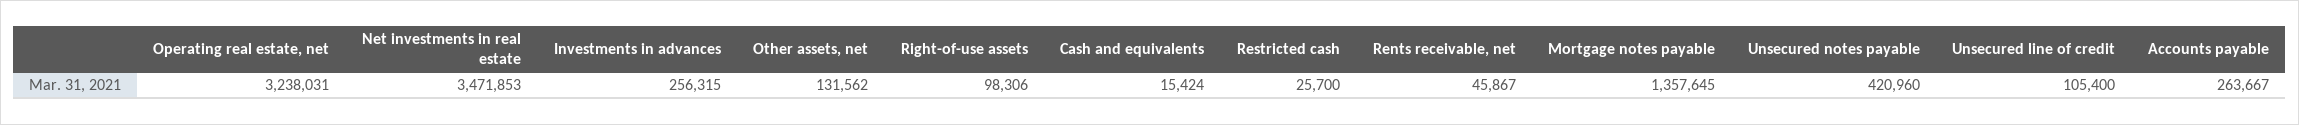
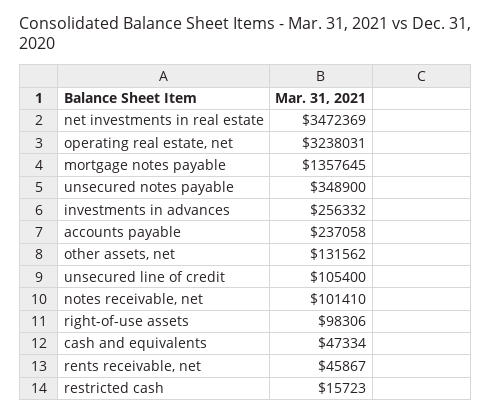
  {
    "Operating real estate, net": 3238031,
-   "Net investments in real estate": 3471853,
+   "Net investments in real estate": 3472369,
-   "Investments in advances": 256315,
+   "Investments in advances": 256332,
    "Other assets, net": 131562,
    "Right-of-use assets": 98306,
-   "Cash and equivalents": 15424,
+   "Cash and equivalents": 47334,
-   "Restricted cash": 25700,
+   "Restricted cash": 15723,
    "Rents receivable, net": 45867,
    "Mortgage notes payable": 1357645,
-   "Unsecured notes payable": 420960,
+   "Unsecured notes payable": 348900,
    "Unsecured line of credit": 105400,
-   "Accounts payable": 263667
+   "Accounts payable": 237058,
+   "notes receivable, net": 101410
  }

